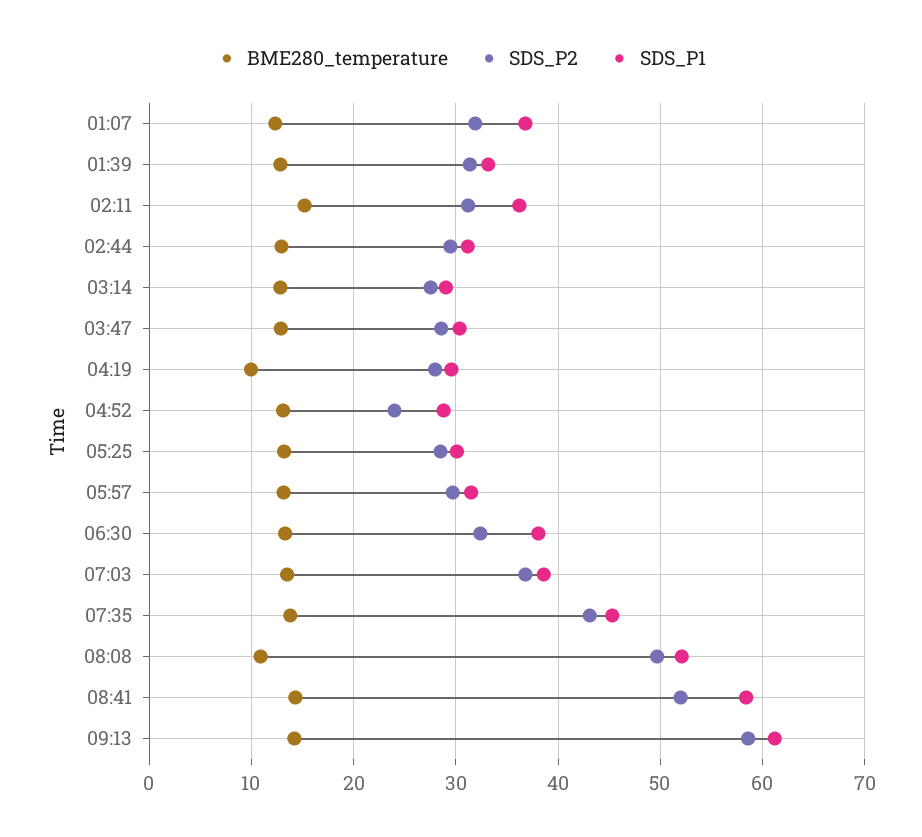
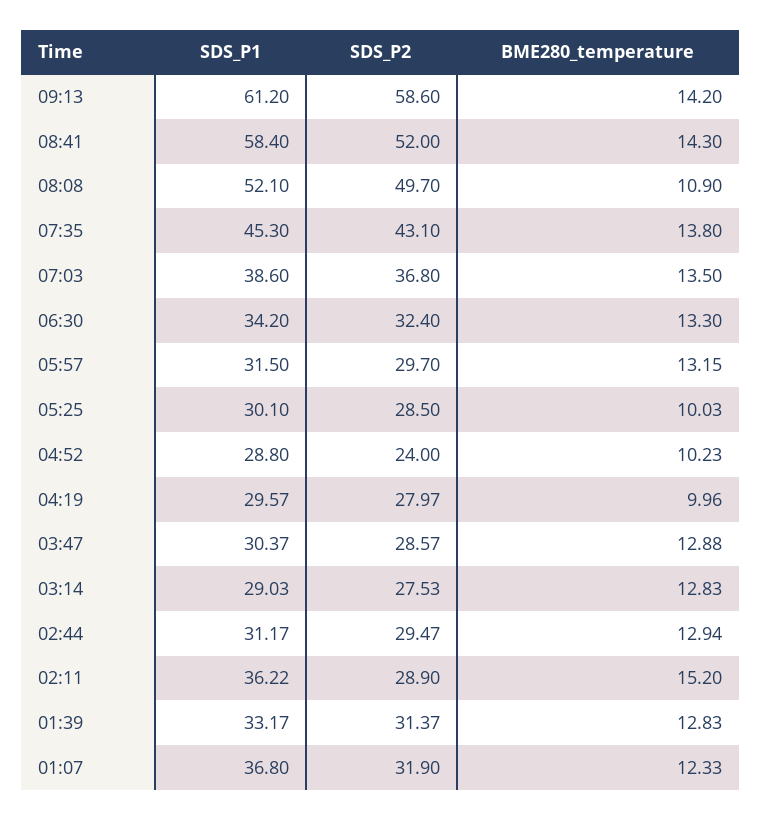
  {
    "BME280_temperature": {
      "01:07": 12.33,
      "01:39": 12.83,
      "02:11": 15.2,
      "02:44": 12.94,
      "03:14": 12.83,
      "03:47": 12.88,
      "04:19": 9.96,
-     "04:52": 13,
+     "04:52": 10.23,
-     "05:25": 13,
+     "05:25": 10.03,
      "05:57": 13.15,
      "06:30": 13.3,
      "07:03": 13.5,
      "07:35": 13.8,
      "08:08": 10.9,
      "08:41": 14.3,
      "09:13": 14.2
    },
    "SDS_P2": {
      "01:07": 31.9,
      "01:39": 31.37,
-     "02:11": 31,
+     "02:11": 28.9,
      "02:44": 29.47,
      "03:14": 27.53,
      "03:47": 28.57,
      "04:19": 27.97,
      "04:52": 24,
      "05:25": 28.5,
      "05:57": 29.7,
      "06:30": 32.4,
      "07:03": 36.8,
      "07:35": 43.1,
      "08:08": 49.7,
      "08:41": 52,
      "09:13": 58.6
    },
    "SDS_P1": {
      "01:07": 36.8,
      "01:39": 33.17,
      "02:11": 36.22,
      "02:44": 31.17,
      "03:14": 29.03,
      "03:47": 30.37,
      "04:19": 29.57,
      "04:52": 28.8,
      "05:25": 30.1,
      "05:57": 31.5,
-     "06:30": 38,
+     "06:30": 34.2,
      "07:03": 38.6,
      "07:35": 45.3,
      "08:08": 52.1,
      "08:41": 58.4,
      "09:13": 61.2
    }
  }

